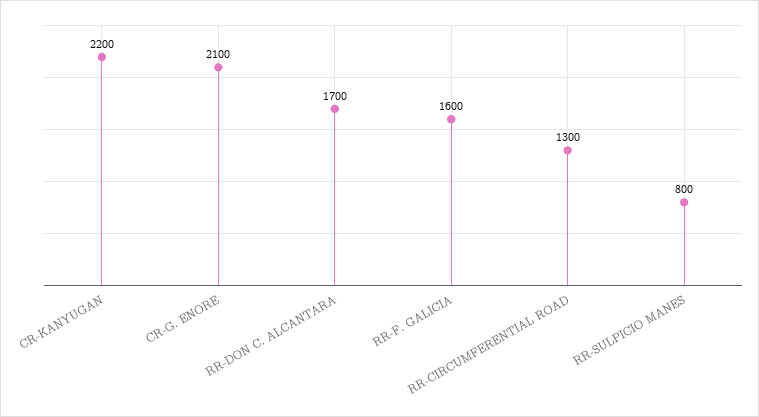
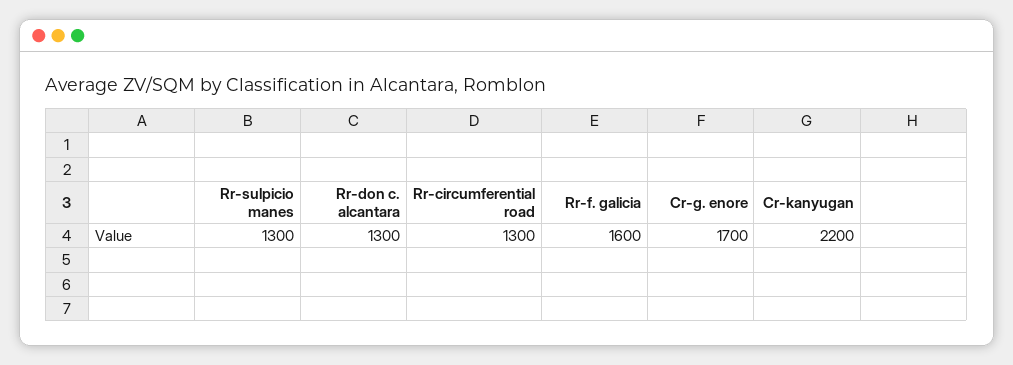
  {
    "CR-KANYUGAN": 2200,
-   "CR-G. ENORE": 2100,
+   "CR-G. ENORE": 1700,
-   "RR-DON C. ALCANTARA": 1700,
+   "RR-DON C. ALCANTARA": 1300,
    "RR-F. GALICIA": 1600,
    "RR-CIRCUMFERENTIAL ROAD": 1300,
-   "RR-SULPICIO MANES": 800
+   "RR-SULPICIO MANES": 1300
  }

